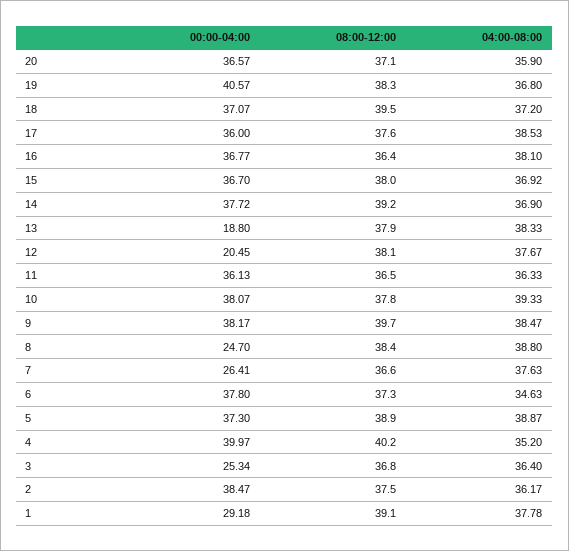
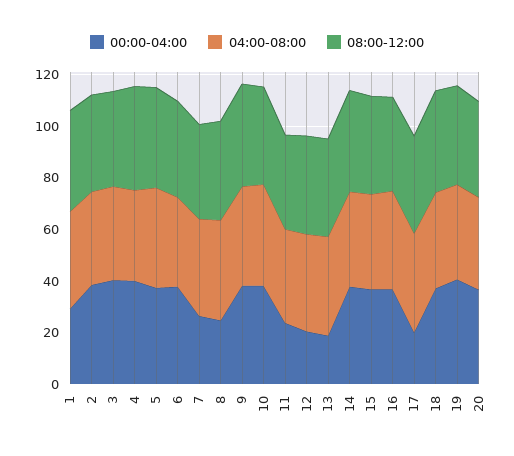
  {
    "00:00-04:00": {
      "20": 36.57,
      "19": 40.57,
      "18": 37.07,
-     "17": 36,
+     "17": 20,
      "16": 36.77,
      "15": 36.7,
      "14": 37.72,
      "13": 18.8,
      "12": 20.45,
-     "11": 36.13,
+     "11": 25,
      "10": 38.07,
      "9": 38.17,
      "8": 24.7,
      "7": 26.41,
      "6": 37.8,
      "5": 37.3,
      "4": 39.97,
-     "3": 25.34,
+     "3": 40,
      "2": 38.47,
      "1": 29.18
    },
    "08:00-12:00": {
      "20": 37.1,
      "19": 38.3,
      "18": 39.5,
      "17": 37.6,
      "16": 36.4,
      "15": 38,
      "14": 39.2,
      "13": 37.9,
      "12": 38.1,
      "11": 36.5,
      "10": 37.8,
      "9": 39.7,
      "8": 38.4,
      "7": 36.6,
      "6": 37.3,
      "5": 38.9,
      "4": 40.2,
      "3": 36.8,
      "2": 37.5,
      "1": 39.1
    },
    "04:00-08:00": {
      "20": 35.9,
      "19": 36.8,
      "18": 37.2,
      "17": 38.53,
      "16": 38.1,
      "15": 36.92,
      "14": 36.9,
      "13": 38.33,
      "12": 37.67,
      "11": 36.33,
      "10": 39.33,
      "9": 38.47,
      "8": 38.8,
      "7": 37.63,
      "6": 34.63,
      "5": 38.87,
      "4": 35.2,
      "3": 36.4,
      "2": 36.17,
      "1": 37.78
    }
  }

